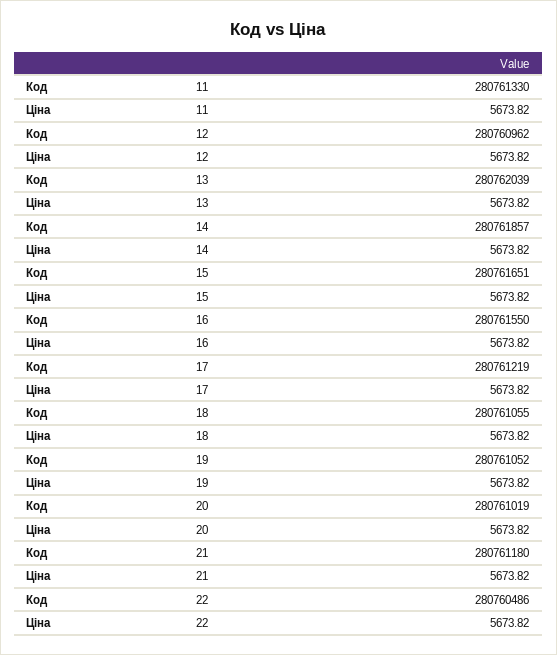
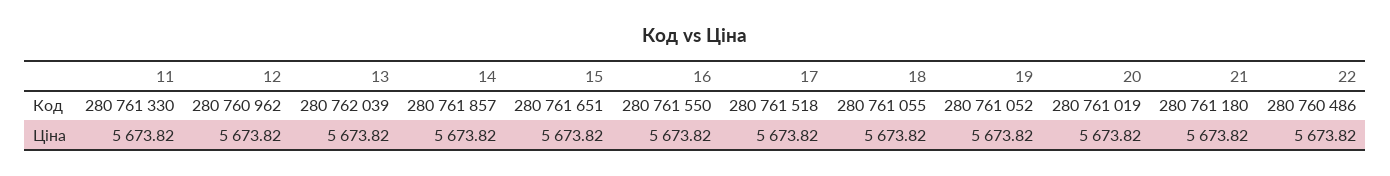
  {
    "Код": {
      "11": 280761330,
      "12": 280760962,
      "13": 280762039,
      "14": 280761857,
      "15": 280761651,
      "16": 280761550,
-     "17": 280761219,
+     "17": 280761518,
      "18": 280761055,
      "19": 280761052,
      "20": 280761019,
      "21": 280761180,
      "22": 280760486
    },
    "Ціна": {
      "11": 5673.82,
      "12": 5673.82,
      "13": 5673.82,
      "14": 5673.82,
      "15": 5673.82,
      "16": 5673.82,
      "17": 5673.82,
      "18": 5673.82,
      "19": 5673.82,
      "20": 5673.82,
      "21": 5673.82,
      "22": 5673.82
    }
  }

